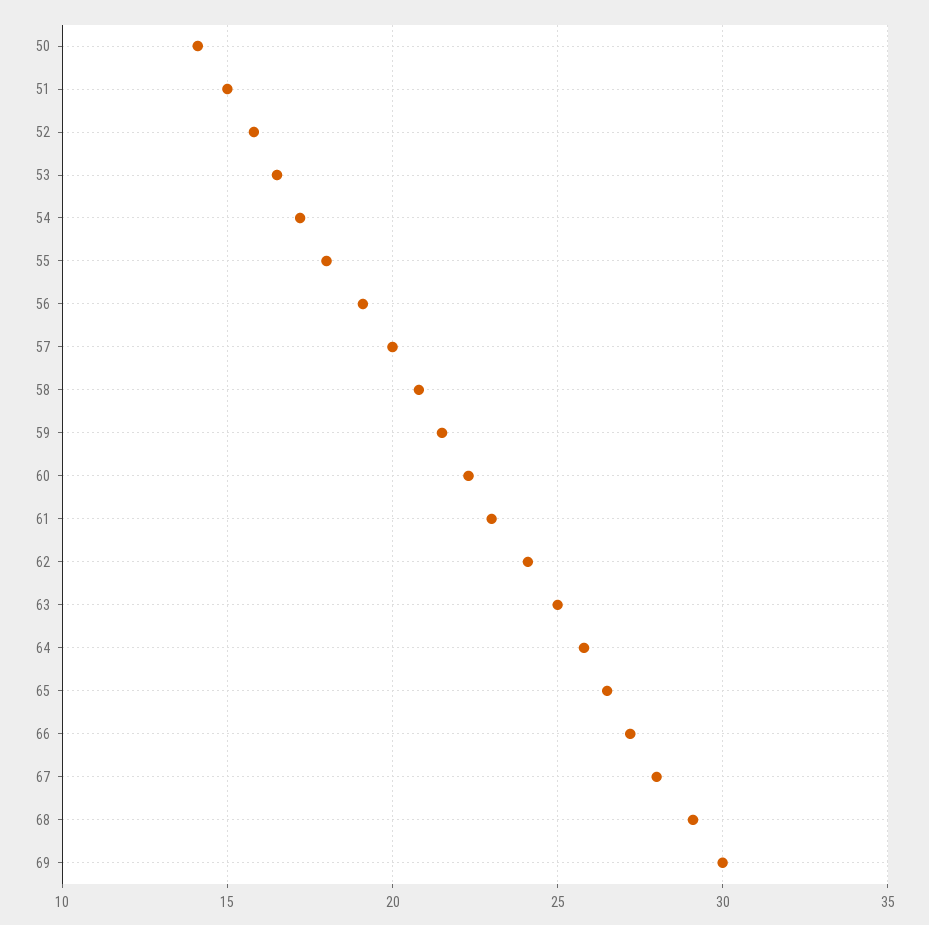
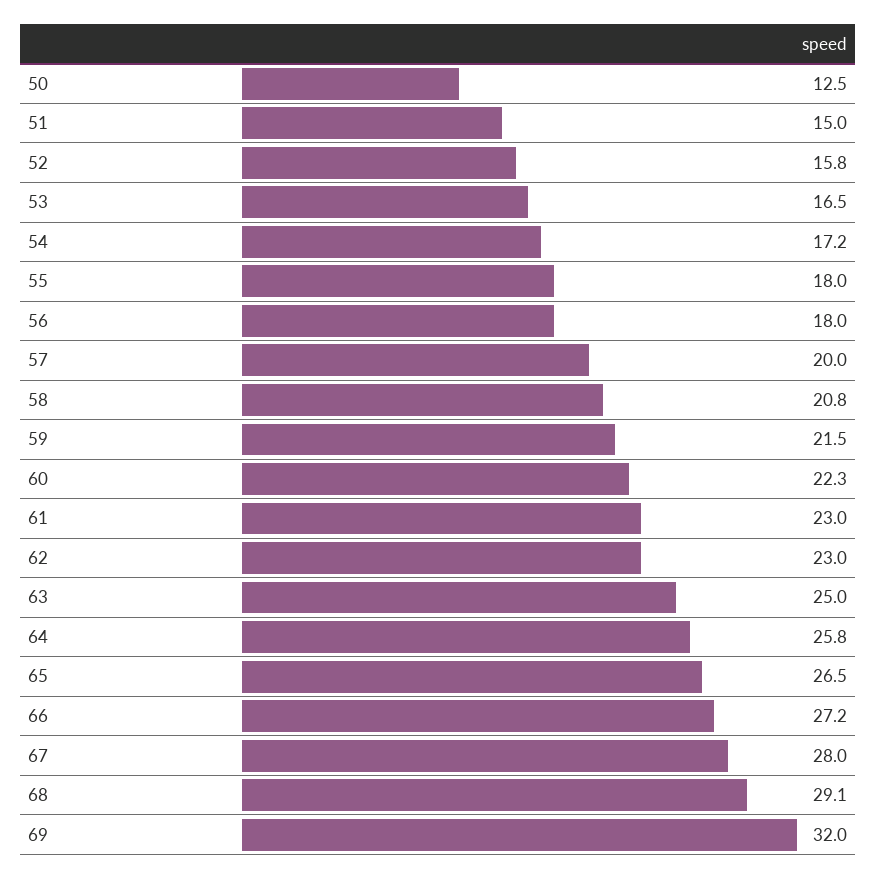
  {
-   "50": 14,
+   "50": 12.5,
    "51": 15,
    "52": 15.8,
    "53": 16.5,
    "54": 17.2,
    "55": 18,
-   "56": 19,
+   "56": 18,
    "57": 20,
    "58": 20.8,
    "59": 21.5,
    "60": 22.3,
    "61": 23,
-   "62": 24,
+   "62": 23,
    "63": 25,
    "64": 25.8,
    "65": 26.5,
    "66": 27.2,
    "67": 28,
    "68": 29.1,
-   "69": 30
+   "69": 32
  }

